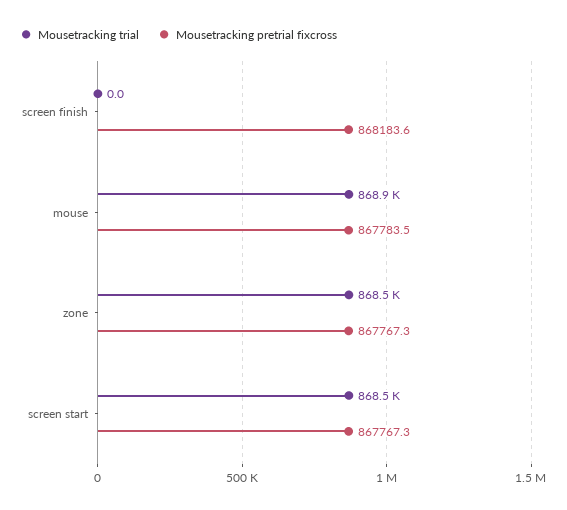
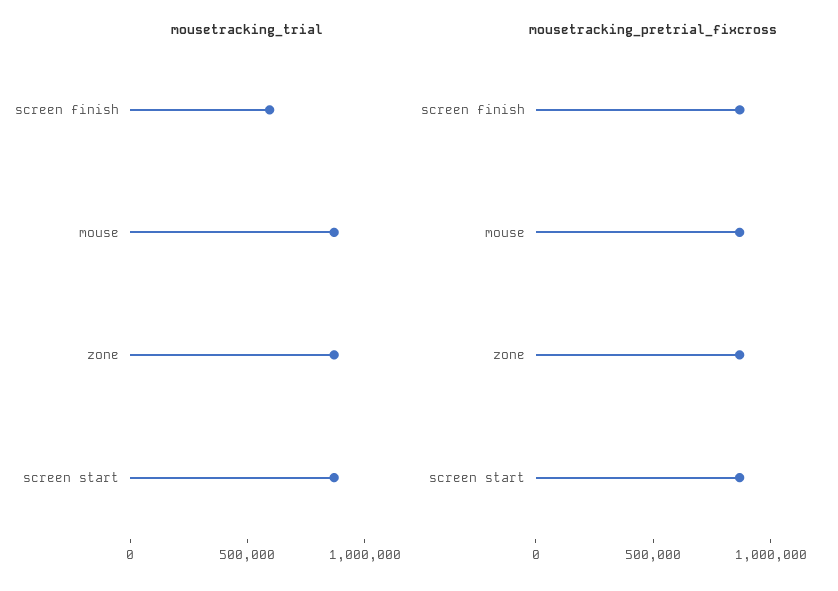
  {
    "Mousetracking trial": {
-     "screen finish": 0,
+     "screen finish": 600000,
      "mouse": 868900,
      "zone": 868500,
      "screen start": 868500
    },
    "Mousetracking pretrial fixcross": {
      "screen finish": 868183.6,
      "mouse": 867783.5,
      "zone": 867767.3,
      "screen start": 867767.3
    }
  }

